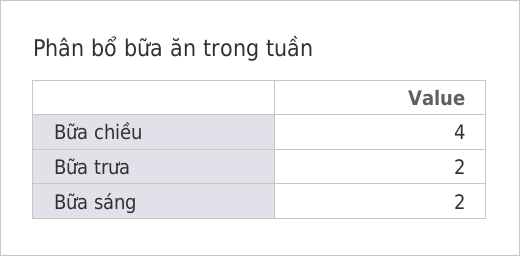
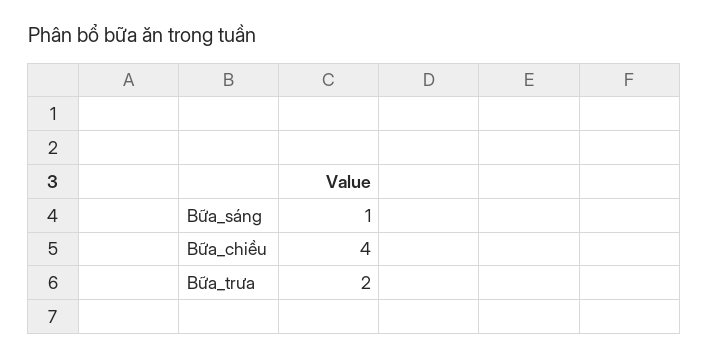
  {
    "Bữa chiều": 4,
    "Bữa trưa": 2,
-   "Bữa sáng": 2
+   "Bữa sáng": 1
  }

